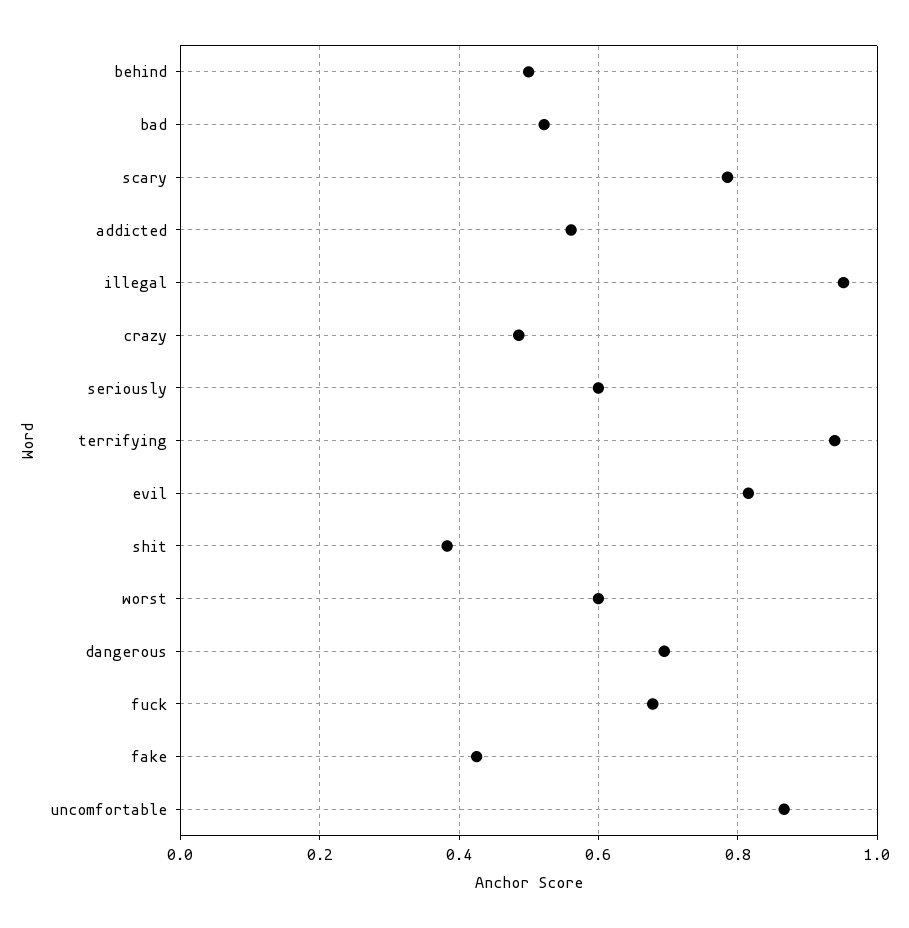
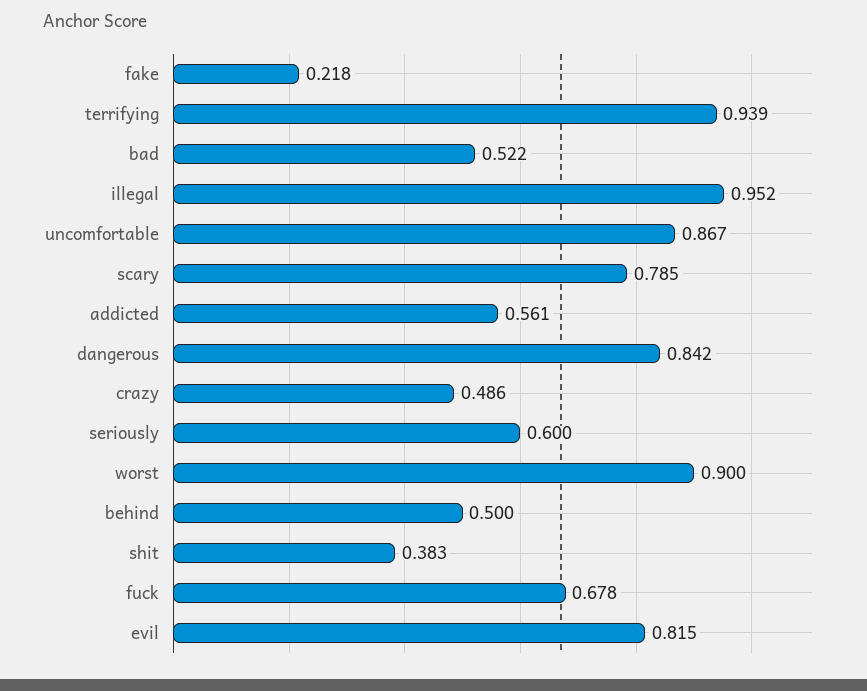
  {
    "behind": 0.5,
    "bad": 0.522,
    "scary": 0.785,
    "addicted": 0.561,
    "illegal": 0.952,
    "crazy": 0.486,
    "seriously": 0.6,
    "terrifying": 0.939,
    "evil": 0.815,
    "shit": 0.383,
-   "worst": 0.6,
+   "worst": 0.9,
-   "dangerous": 0.7,
+   "dangerous": 0.842,
    "fuck": 0.678,
-   "fake": 0.42,
+   "fake": 0.218,
    "uncomfortable": 0.867
  }

